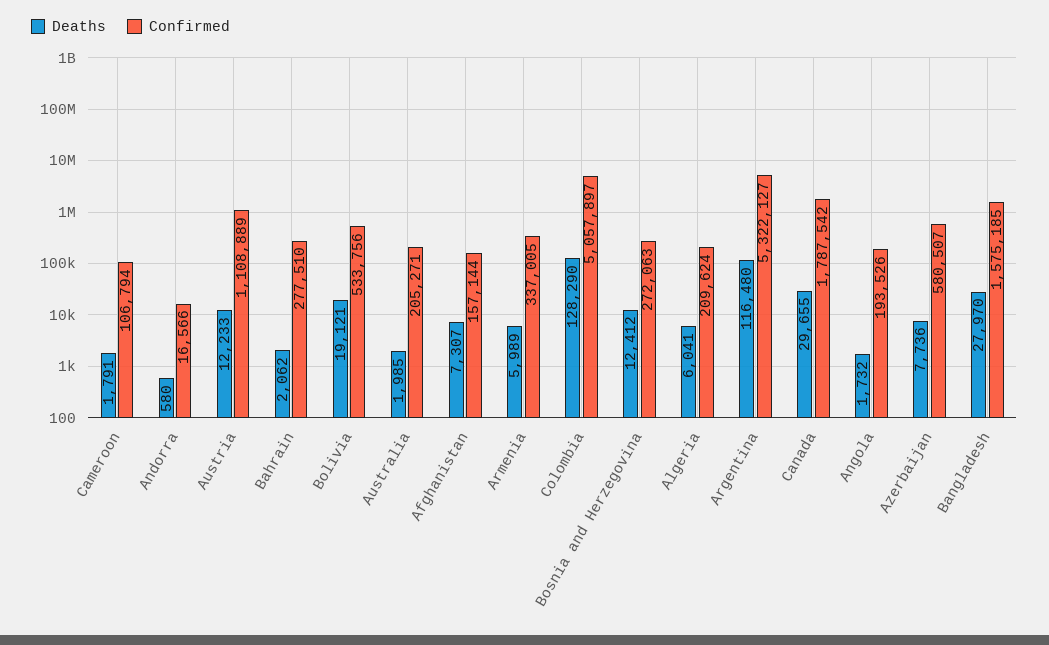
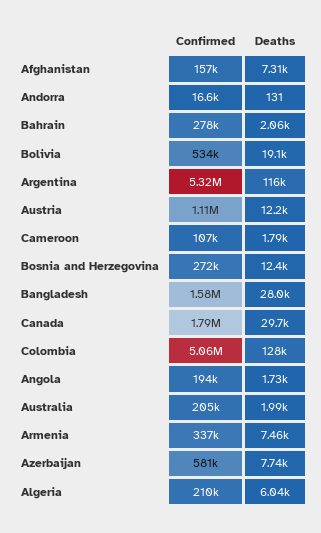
  {
    "Deaths": {
      "Cameroon": 1791,
-     "Andorra": 580,
+     "Andorra": 131,
      "Austria": 12233,
      "Bahrain": 2062,
      "Bolivia": 19121,
      "Australia": 1985,
      "Afghanistan": 7307,
-     "Armenia": 5989,
+     "Armenia": 7460,
      "Colombia": 128290,
      "Bosnia and Herzegovina": 12412,
      "Algeria": 6041,
      "Argentina": 116480,
      "Canada": 29655,
      "Angola": 1732,
      "Azerbaijan": 7736,
      "Bangladesh": 27970
    },
    "Confirmed": {
      "Cameroon": 106794,
      "Andorra": 16566,
      "Austria": 1108889,
      "Bahrain": 277510,
      "Bolivia": 533756,
      "Australia": 205271,
      "Afghanistan": 157144,
      "Armenia": 337005,
      "Colombia": 5057897,
      "Bosnia and Herzegovina": 272063,
      "Algeria": 209624,
      "Argentina": 5322127,
      "Canada": 1787542,
      "Angola": 193526,
      "Azerbaijan": 580507,
      "Bangladesh": 1575185
    }
  }

